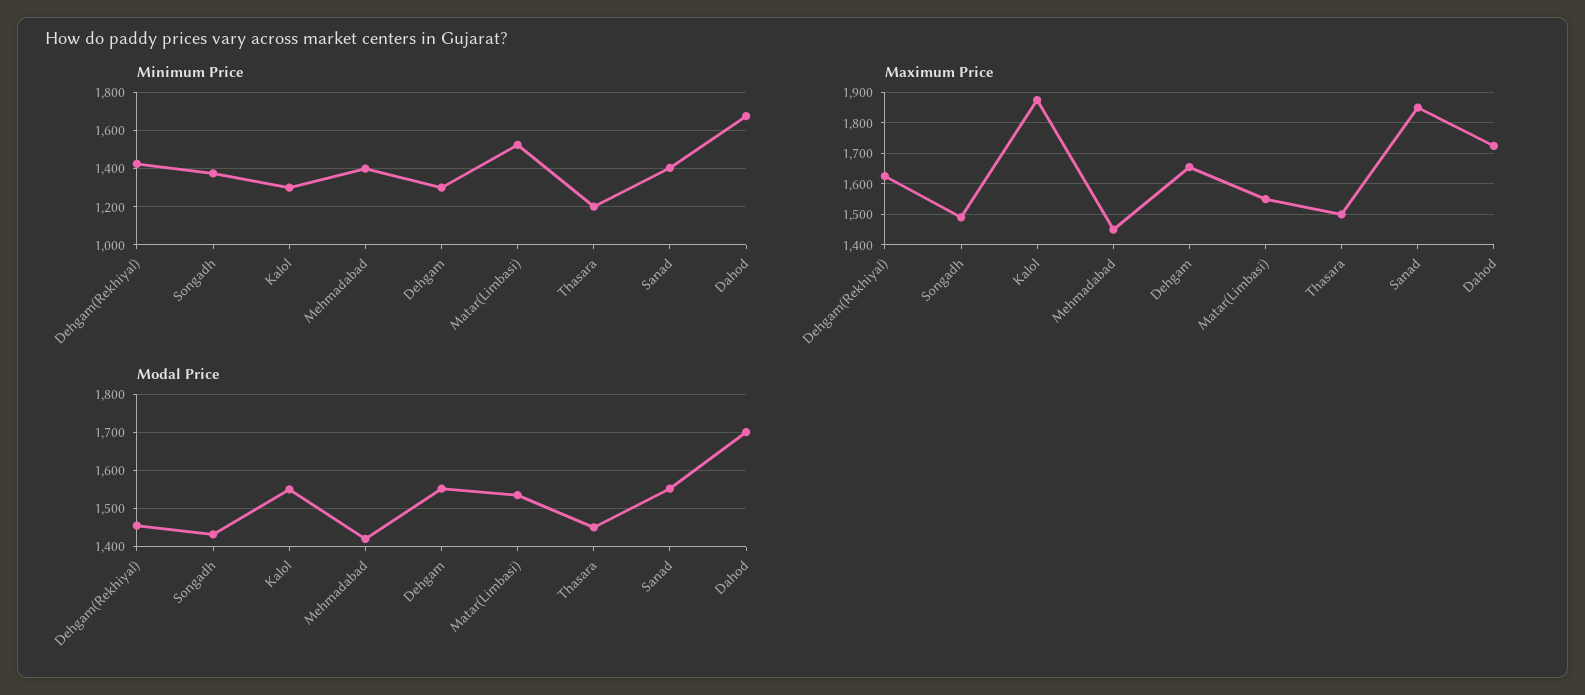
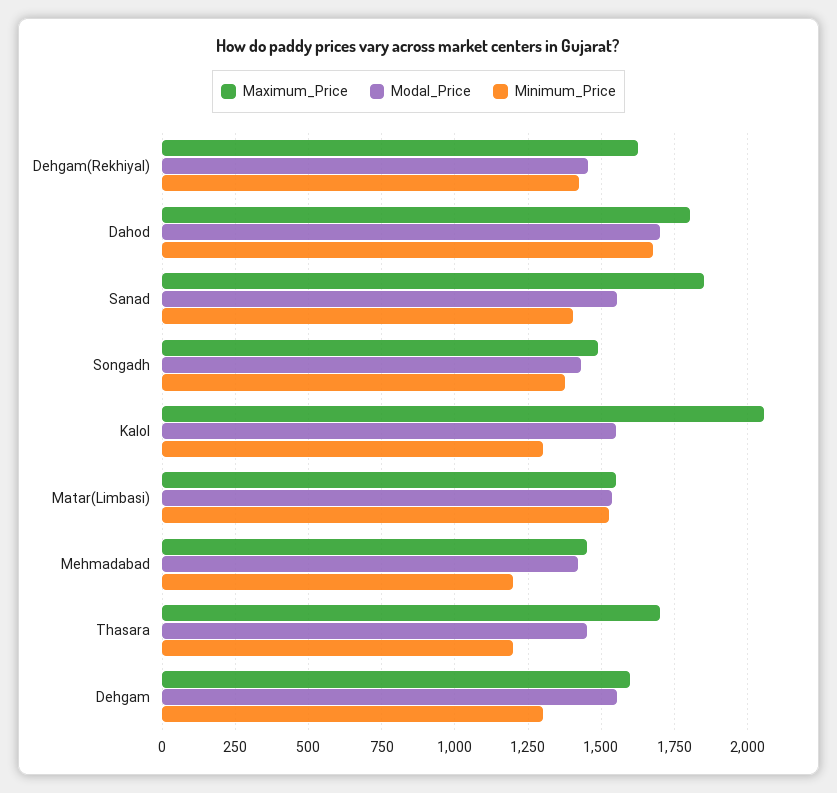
  {
    "Minimum Price": {
      "Dehgam(Rekhiyal)": 1425,
      "Songadh": 1375,
      "Kalol": 1300,
-     "Mehmadabad": 1400,
+     "Mehmadabad": 1200,
      "Dehgam": 1300,
      "Matar(Limbasi)": 1525,
      "Thasara": 1200,
      "Sanad": 1400,
      "Dahod": 1675
    },
    "Maximum Price": {
      "Dehgam(Rekhiyal)": 1620,
      "Songadh": 1500,
-     "Kalol": 1880,
+     "Kalol": 2050,
      "Mehmadabad": 1460,
-     "Dehgam": 1660,
+     "Dehgam": 1600,
      "Matar(Limbasi)": 1560,
-     "Thasara": 1500,
+     "Thasara": 1700,
      "Sanad": 1860,
-     "Dahod": 1720
+     "Dahod": 1800
    },
    "Modal Price": {
      "Dehgam(Rekhiyal)": 1460,
      "Songadh": 1440,
      "Kalol": 1560,
      "Mehmadabad": 1420,
      "Dehgam": 1560,
      "Matar(Limbasi)": 1540,
      "Thasara": 1460,
      "Sanad": 1560,
      "Dahod": 1700
    }
  }

